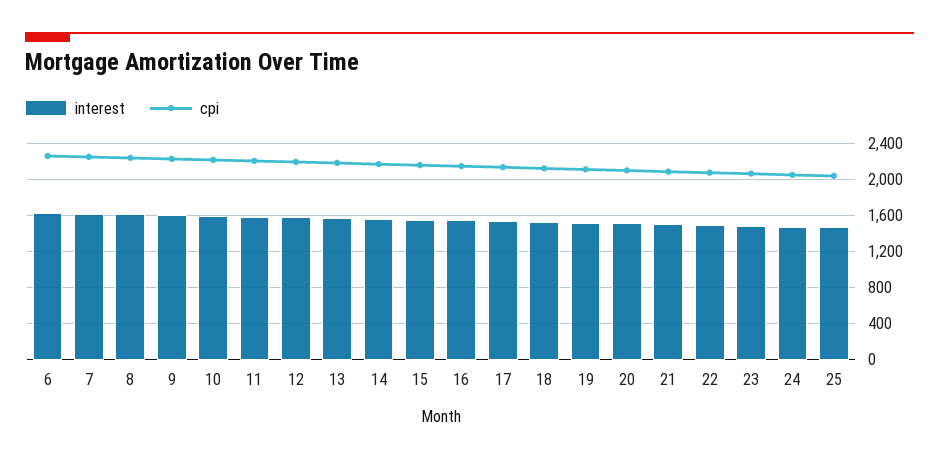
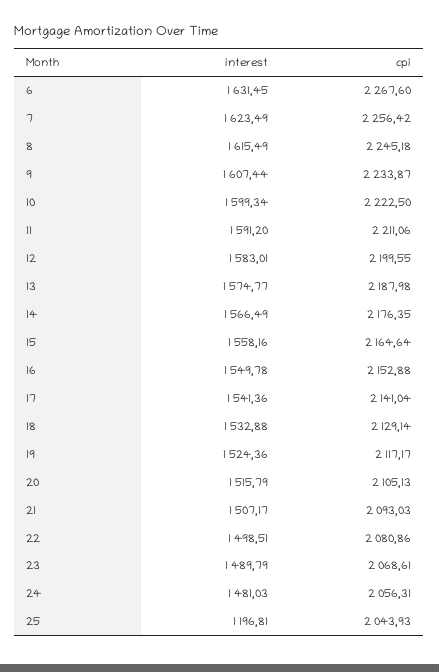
  {
    "interest": {
      "6": 1631.45,
      "7": 1623.49,
      "8": 1615.49,
      "9": 1607.44,
      "10": 1599.34,
      "11": 1591.2,
      "12": 1583.01,
      "13": 1574.77,
      "14": 1566.49,
      "15": 1558.16,
      "16": 1549.78,
      "17": 1541.36,
      "18": 1532.88,
      "19": 1524.36,
      "20": 1515.79,
      "21": 1507.17,
      "22": 1498.51,
      "23": 1489.79,
      "24": 1481.03,
-     "25": 1500
+     "25": 1196.81
    },
    "cpi": {
      "6": 2267.6,
      "7": 2256.42,
      "8": 2245.18,
      "9": 2233.87,
      "10": 2222.5,
      "11": 2211.06,
      "12": 2199.55,
      "13": 2187.98,
      "14": 2176.35,
      "15": 2164.64,
      "16": 2152.88,
      "17": 2141.04,
      "18": 2129.14,
      "19": 2117.17,
      "20": 2105.13,
      "21": 2093.03,
      "22": 2080.86,
      "23": 2068.61,
      "24": 2056.31,
      "25": 2043.93
    }
  }

